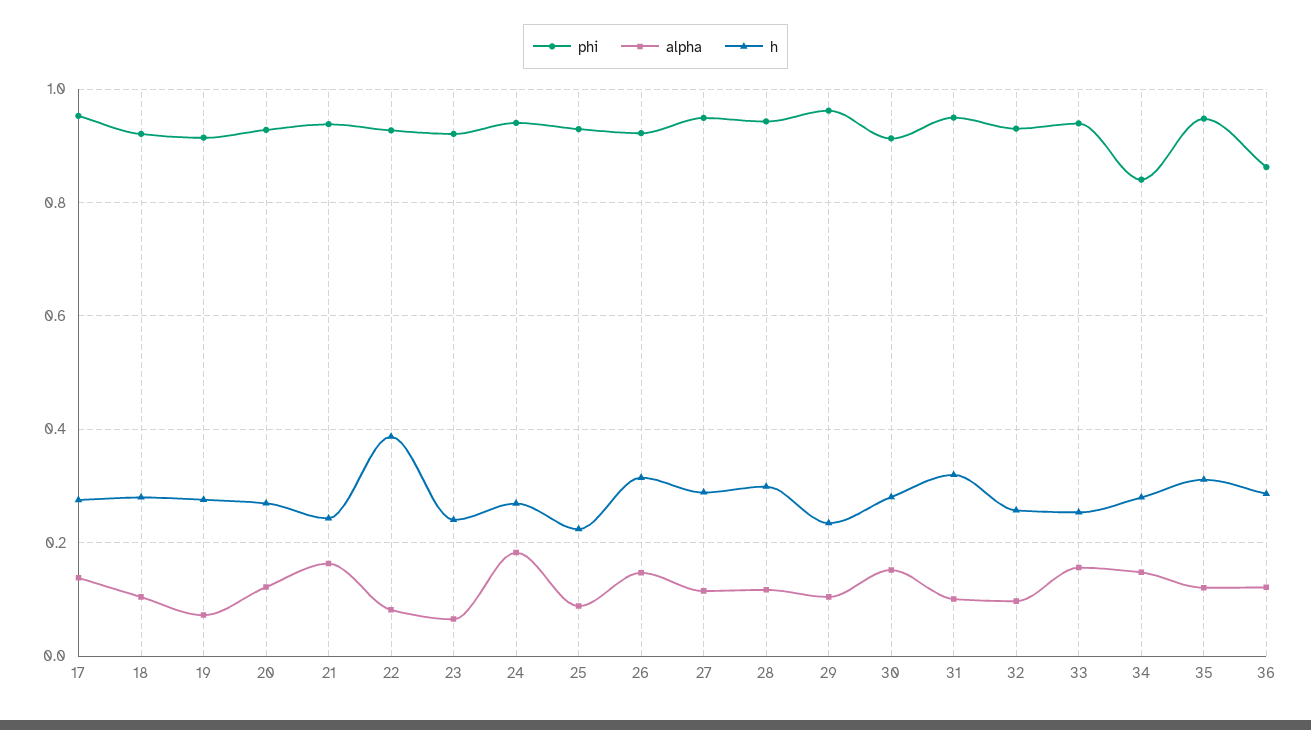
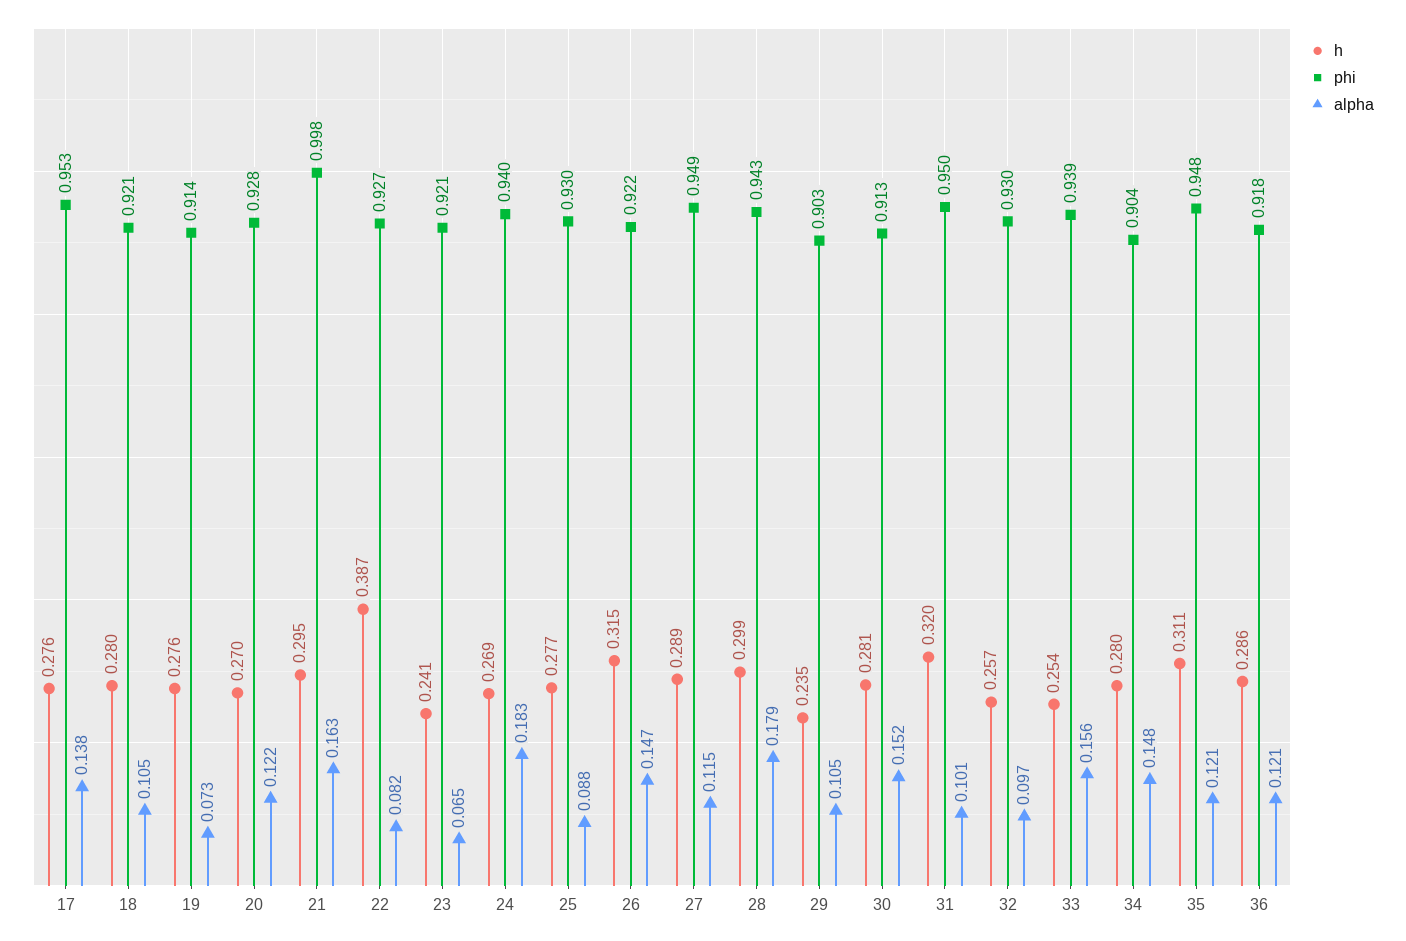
  {
    "phi": {
      "17": 0.953,
      "18": 0.921,
      "19": 0.914,
      "20": 0.928,
-     "21": 0.94,
+     "21": 0.998,
      "22": 0.927,
      "23": 0.921,
      "24": 0.94,
      "25": 0.93,
      "26": 0.922,
      "27": 0.949,
      "28": 0.943,
-     "29": 0.96,
+     "29": 0.903,
      "30": 0.913,
      "31": 0.95,
      "32": 0.93,
      "33": 0.939,
-     "34": 0.84,
+     "34": 0.904,
      "35": 0.948,
-     "36": 0.86
+     "36": 0.918
    },
    "alpha": {
      "17": 0.138,
      "18": 0.105,
      "19": 0.073,
      "20": 0.122,
      "21": 0.163,
      "22": 0.082,
      "23": 0.065,
      "24": 0.183,
      "25": 0.088,
      "26": 0.147,
      "27": 0.115,
-     "28": 0.12,
+     "28": 0.179,
      "29": 0.105,
      "30": 0.152,
      "31": 0.101,
      "32": 0.097,
      "33": 0.156,
      "34": 0.148,
      "35": 0.121,
      "36": 0.121
    },
    "h": {
      "17": 0.276,
      "18": 0.28,
      "19": 0.276,
      "20": 0.27,
-     "21": 0.24,
+     "21": 0.295,
      "22": 0.387,
      "23": 0.241,
      "24": 0.269,
-     "25": 0.22,
+     "25": 0.277,
      "26": 0.315,
      "27": 0.289,
      "28": 0.299,
      "29": 0.235,
      "30": 0.281,
      "31": 0.32,
      "32": 0.257,
      "33": 0.254,
      "34": 0.28,
      "35": 0.311,
      "36": 0.286
    }
  }

